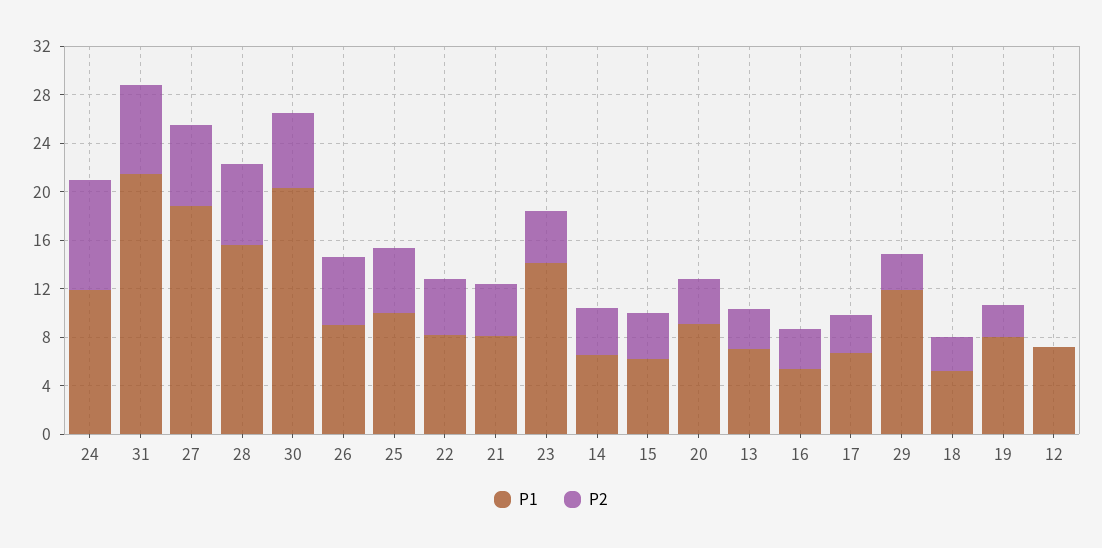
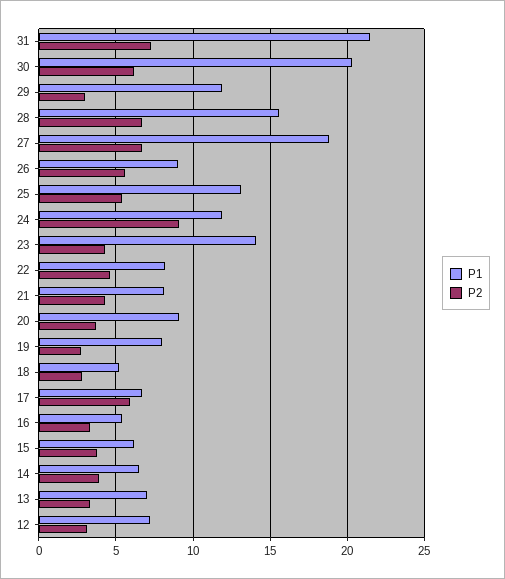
  {
    "P1": {
      "24": 12,
      "31": 21.5,
      "27": 19,
      "28": 15.5,
      "30": 20.5,
      "26": 9,
-     "25": 10,
+     "25": 13,
      "22": 8,
      "21": 8,
      "23": 14,
      "14": 6.5,
      "15": 6,
      "20": 9,
      "13": 7,
      "16": 5.5,
      "17": 6.5,
      "29": 12,
      "18": 5,
      "19": 8,
      "12": 7
    },
    "P2": {
      "24": 9,
      "31": 7.5,
      "27": 6.5,
      "28": 6.5,
      "30": 6,
      "26": 5.5,
      "25": 5.5,
      "22": 4.5,
      "21": 4.5,
      "23": 4.5,
      "14": 4,
      "15": 4,
      "20": 3.5,
      "13": 3.5,
      "16": 3.5,
-     "17": 3,
+     "17": 6,
      "29": 3,
      "18": 3,
      "19": 2.5,
-     "12": 0
+     "12": 3
    }
  }

